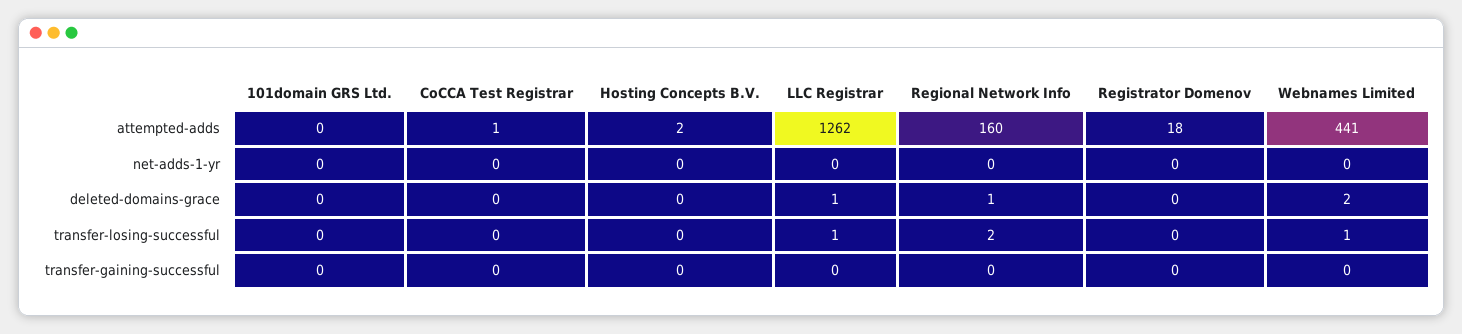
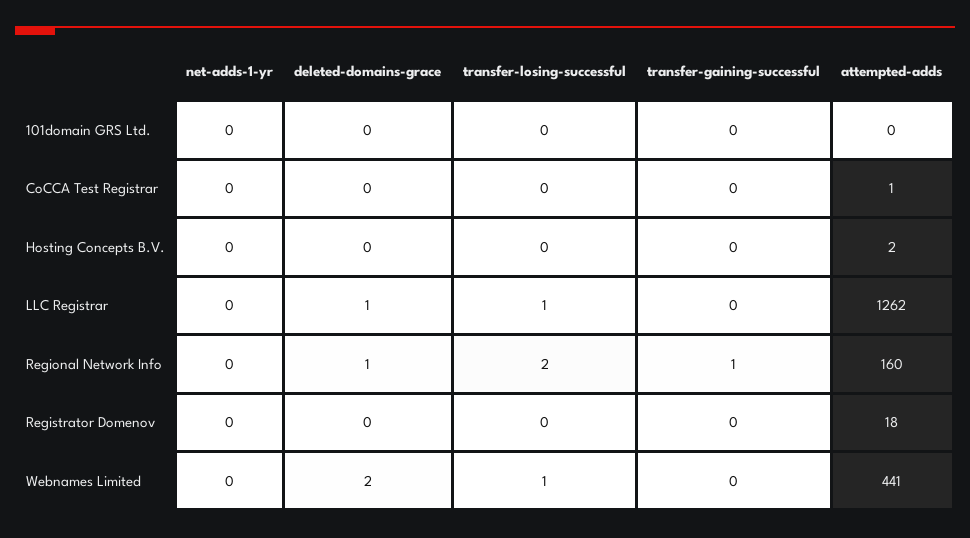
  {
    "101domain GRS Ltd.": {
      "attempted-adds": 0,
      "net-adds-1-yr": 0,
      "deleted-domains-grace": 0,
      "transfer-losing-successful": 0,
      "transfer-gaining-successful": 0
    },
    "CoCCA Test Registrar": {
      "attempted-adds": 1,
      "net-adds-1-yr": 0,
      "deleted-domains-grace": 0,
      "transfer-losing-successful": 0,
      "transfer-gaining-successful": 0
    },
    "Hosting Concepts B.V.": {
      "attempted-adds": 2,
      "net-adds-1-yr": 0,
      "deleted-domains-grace": 0,
      "transfer-losing-successful": 0,
      "transfer-gaining-successful": 0
    },
    "LLC Registrar": {
      "attempted-adds": 1262,
      "net-adds-1-yr": 0,
      "deleted-domains-grace": 1,
      "transfer-losing-successful": 1,
      "transfer-gaining-successful": 0
    },
    "Regional Network Info": {
      "attempted-adds": 160,
      "net-adds-1-yr": 0,
      "deleted-domains-grace": 1,
      "transfer-losing-successful": 2,
-     "transfer-gaining-successful": 0
+     "transfer-gaining-successful": 1
    },
    "Registrator Domenov": {
      "attempted-adds": 18,
      "net-adds-1-yr": 0,
      "deleted-domains-grace": 0,
      "transfer-losing-successful": 0,
      "transfer-gaining-successful": 0
    },
    "Webnames Limited": {
      "attempted-adds": 441,
      "net-adds-1-yr": 0,
      "deleted-domains-grace": 2,
      "transfer-losing-successful": 1,
      "transfer-gaining-successful": 0
    }
  }

